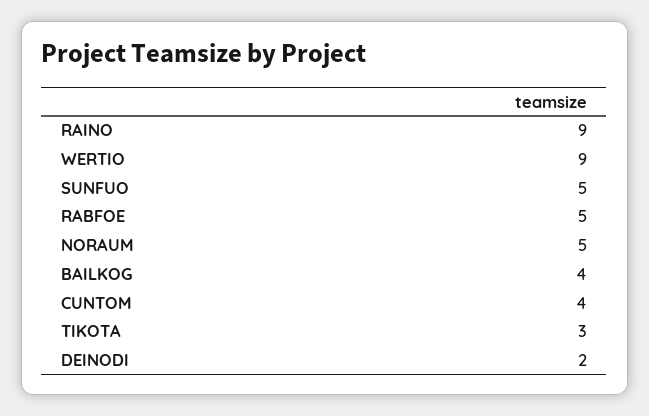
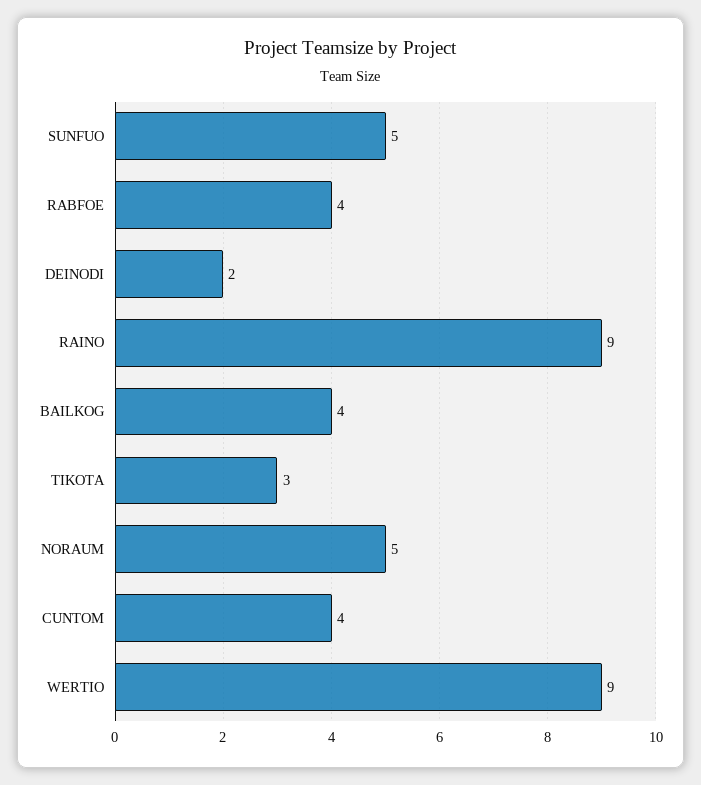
  {
    "RAINO": 9,
    "WERTIO": 9,
    "SUNFUO": 5,
-   "RABFOE": 5,
+   "RABFOE": 4,
    "NORAUM": 5,
    "BAILKOG": 4,
    "CUNTOM": 4,
    "TIKOTA": 3,
    "DEINODI": 2
  }

